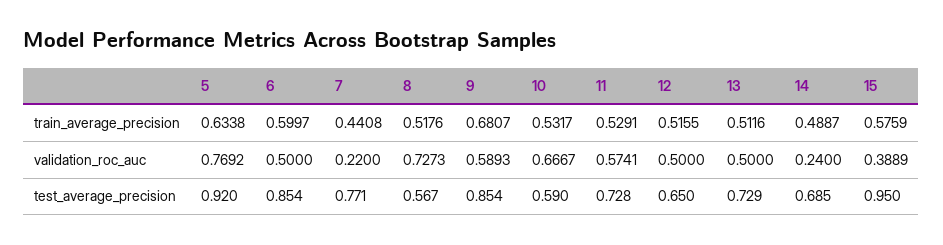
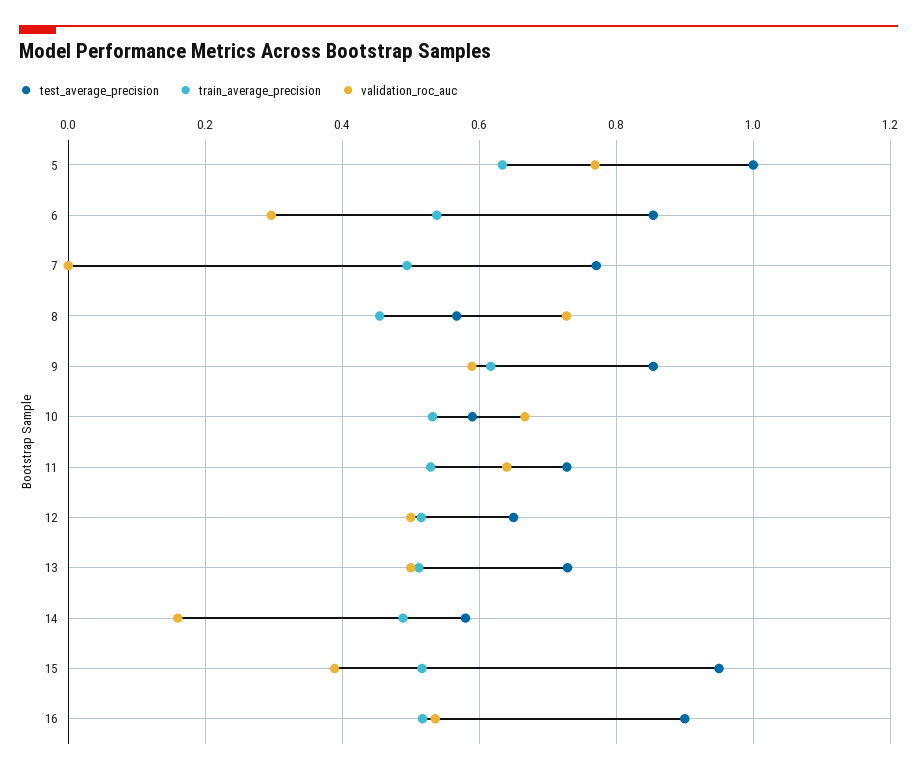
  {
    "train_average_precision": {
      "5": 0.6338,
-     "6": 0.5997,
+     "6": 0.54,
-     "7": 0.4408,
+     "7": 0.5,
-     "8": 0.5176,
+     "8": 0.46,
-     "9": 0.6807,
+     "9": 0.62,
      "10": 0.5317,
      "11": 0.5291,
      "12": 0.5155,
      "13": 0.5116,
      "14": 0.4887,
-     "15": 0.5759
+     "15": 0.52,
+     "16": 0.52
    },
    "validation_roc_auc": {
      "5": 0.7692,
-     "6": 0.5,
+     "6": 0.3,
-     "7": 0.22,
+     "7": 0,
      "8": 0.7273,
      "9": 0.5893,
      "10": 0.6667,
-     "11": 0.5741,
+     "11": 0.64,
      "12": 0.5,
      "13": 0.5,
-     "14": 0.24,
+     "14": 0.16,
-     "15": 0.3889
+     "15": 0.3889,
+     "16": 0.54
    },
    "test_average_precision": {
-     "5": 0.92,
+     "5": 1,
      "6": 0.854,
      "7": 0.771,
      "8": 0.567,
      "9": 0.854,
      "10": 0.59,
      "11": 0.728,
      "12": 0.65,
      "13": 0.729,
-     "14": 0.685,
+     "14": 0.58,
-     "15": 0.95
+     "15": 0.95,
+     "16": 0.9
    }
  }

